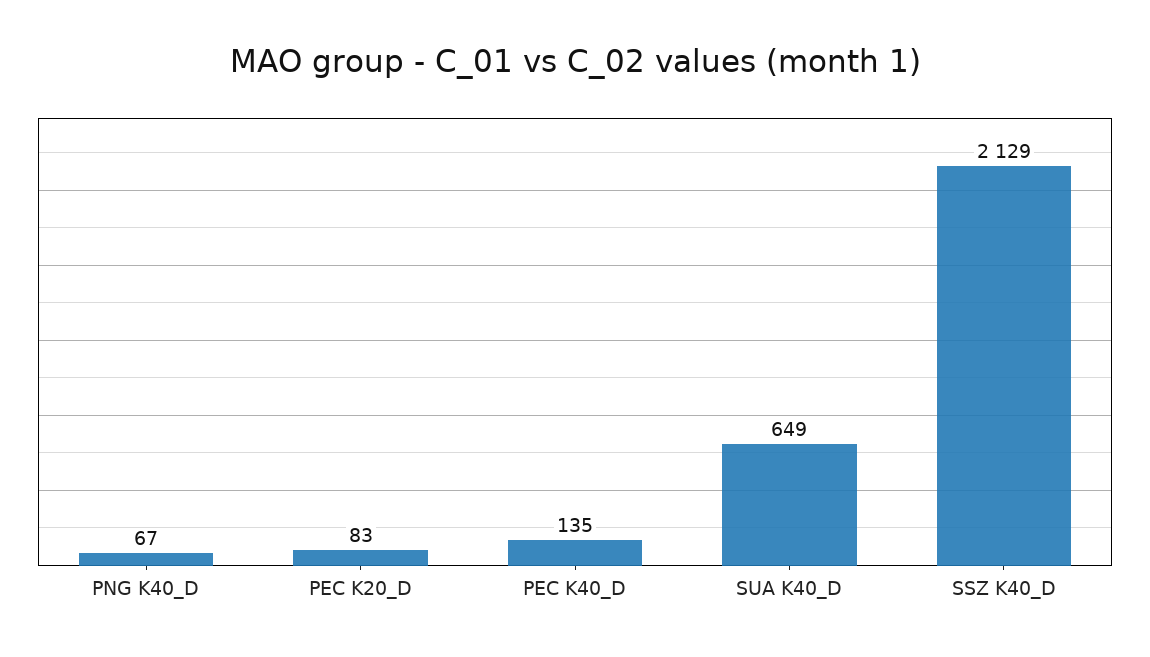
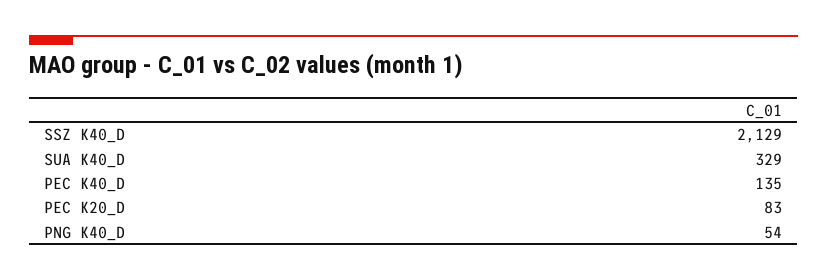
  {
-   "PNG K40_D": 67,
+   "PNG K40_D": 54,
    "PEC K20_D": 83,
    "PEC K40_D": 135,
-   "SUA K40_D": 649,
+   "SUA K40_D": 329,
    "SSZ K40_D": 2129
  }

